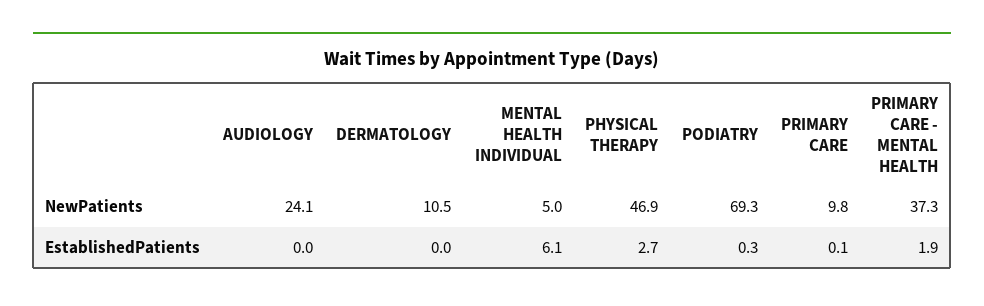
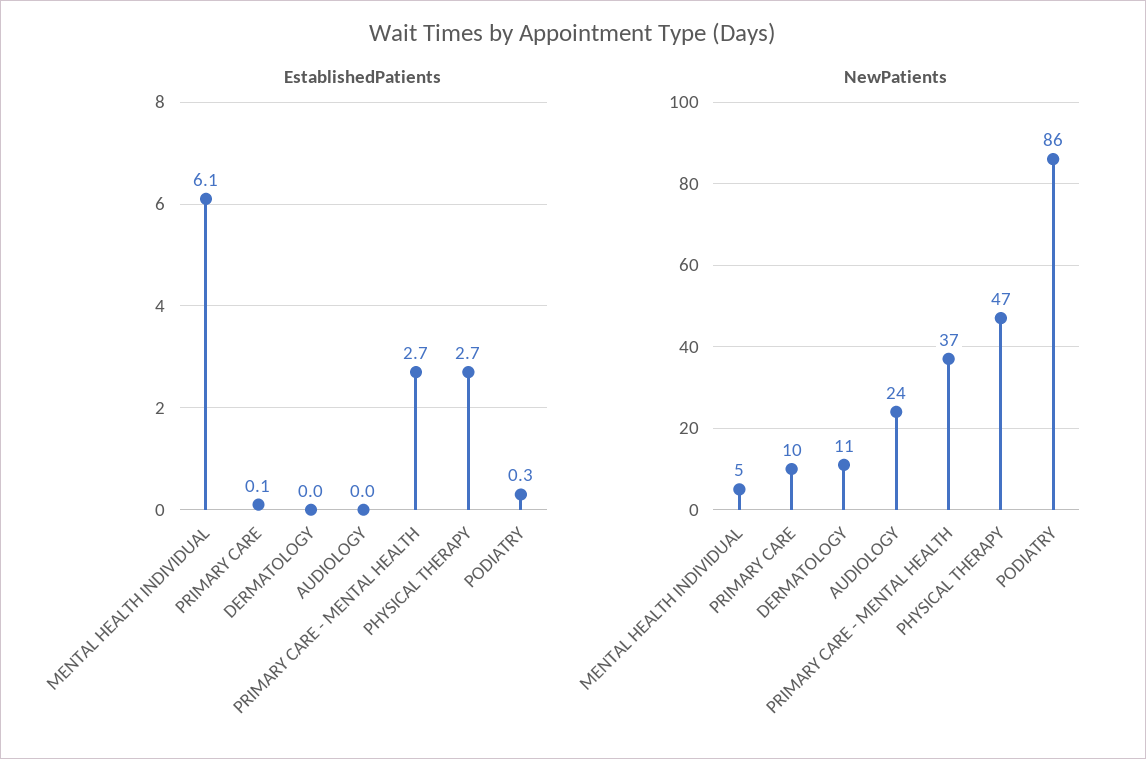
  {
    "NewPatients": {
      "AUDIOLOGY": 24.1,
      "DERMATOLOGY": 10.5,
      "MENTAL HEALTH INDIVIDUAL": 5,
      "PHYSICAL THERAPY": 46.9,
-     "PODIATRY": 69.3,
+     "PODIATRY": 86,
      "PRIMARY CARE": 9.8,
      "PRIMARY CARE - MENTAL HEALTH": 37.3
    },
    "EstablishedPatients": {
      "AUDIOLOGY": 0,
      "DERMATOLOGY": 0,
      "MENTAL HEALTH INDIVIDUAL": 6.1,
      "PHYSICAL THERAPY": 2.7,
      "PODIATRY": 0.3,
      "PRIMARY CARE": 0.1,
-     "PRIMARY CARE - MENTAL HEALTH": 1.9
+     "PRIMARY CARE - MENTAL HEALTH": 2.7
    }
  }

